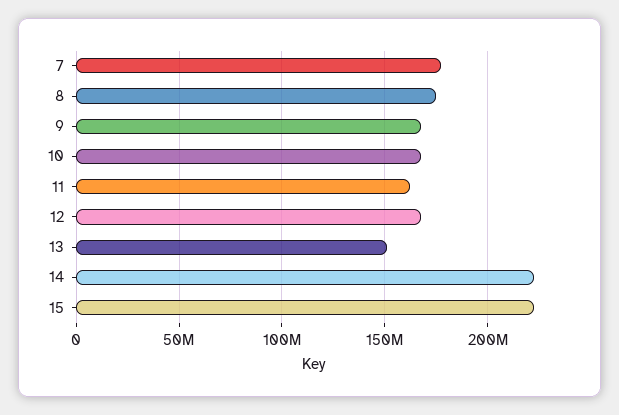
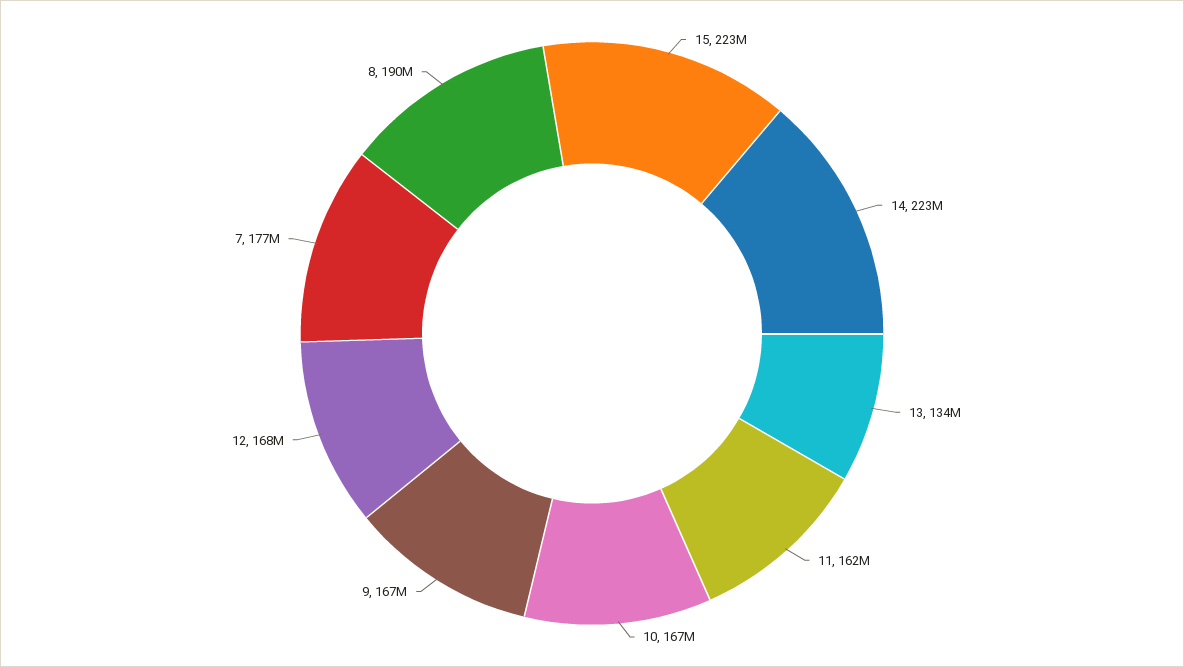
  {
    "7": 177000000,
-   "8": 175000000,
+   "8": 190000000,
    "9": 167000000,
    "10": 167000000,
    "11": 162000000,
    "12": 168000000,
-   "13": 150000000,
+   "13": 134000000,
    "14": 223000000,
    "15": 223000000
  }

